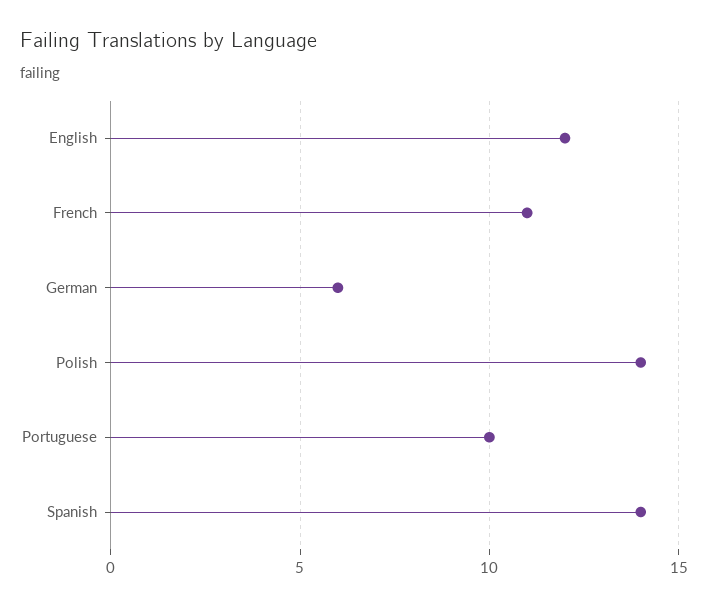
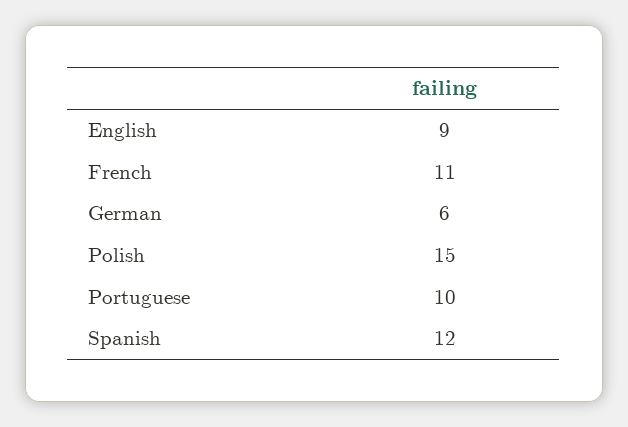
  {
-   "English": 12,
+   "English": 9,
    "French": 11,
    "German": 6,
-   "Polish": 14,
+   "Polish": 15,
    "Portuguese": 10,
-   "Spanish": 14
+   "Spanish": 12
  }

